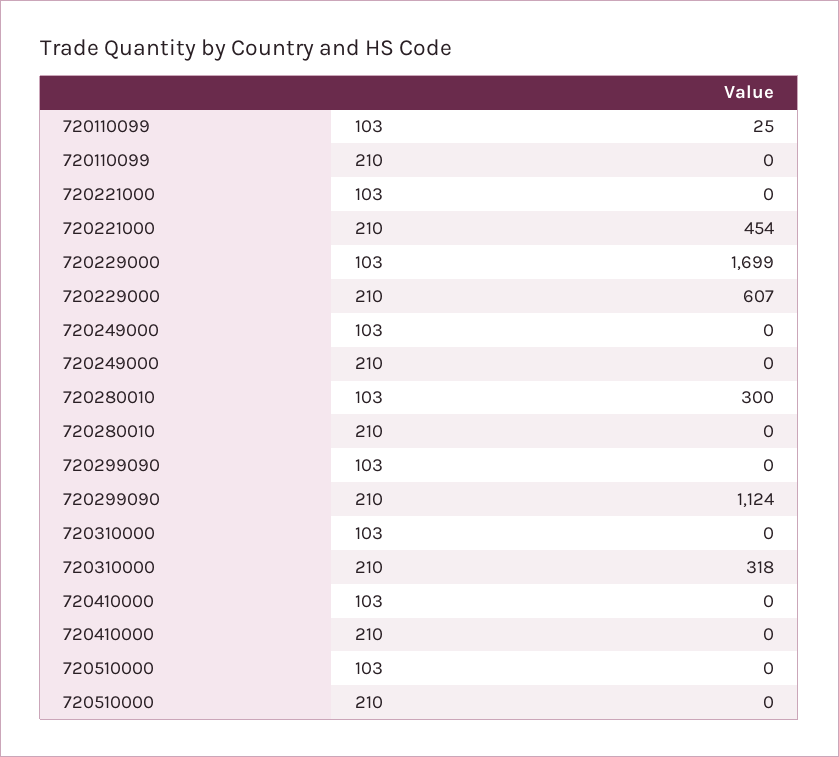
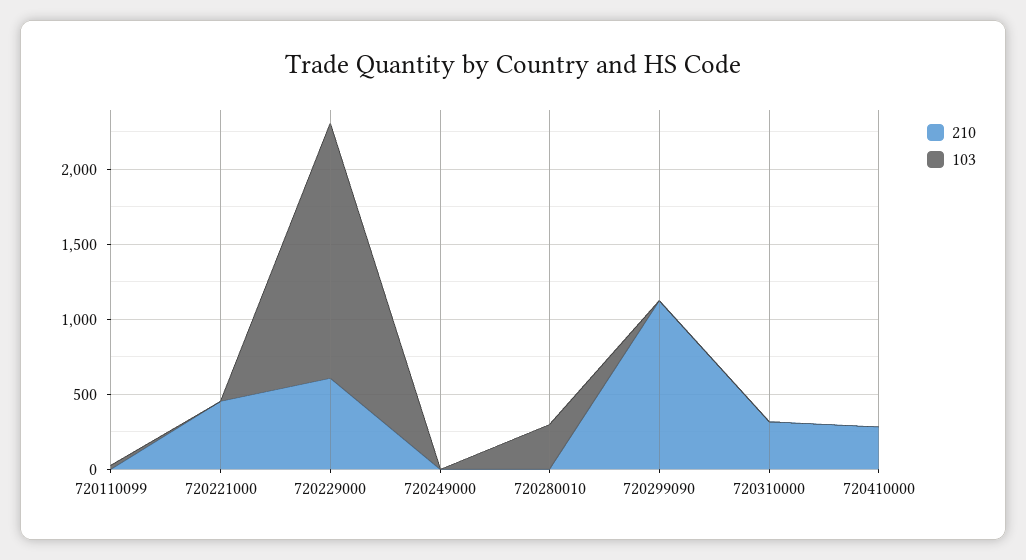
  {
    "103": {
      "720110099": 25,
      "720221000": 0,
      "720229000": 1699,
      "720249000": 0,
      "720280010": 300,
      "720299090": 0,
      "720310000": 0,
-     "720410000": 0,
+     "720410000": 0
-     "720510000": 0
    },
    "210": {
      "720110099": 0,
      "720221000": 454,
      "720229000": 607,
      "720249000": 0,
      "720280010": 0,
      "720299090": 1124,
      "720310000": 318,
-     "720410000": 0,
+     "720410000": 300
-     "720510000": 0
    }
  }

